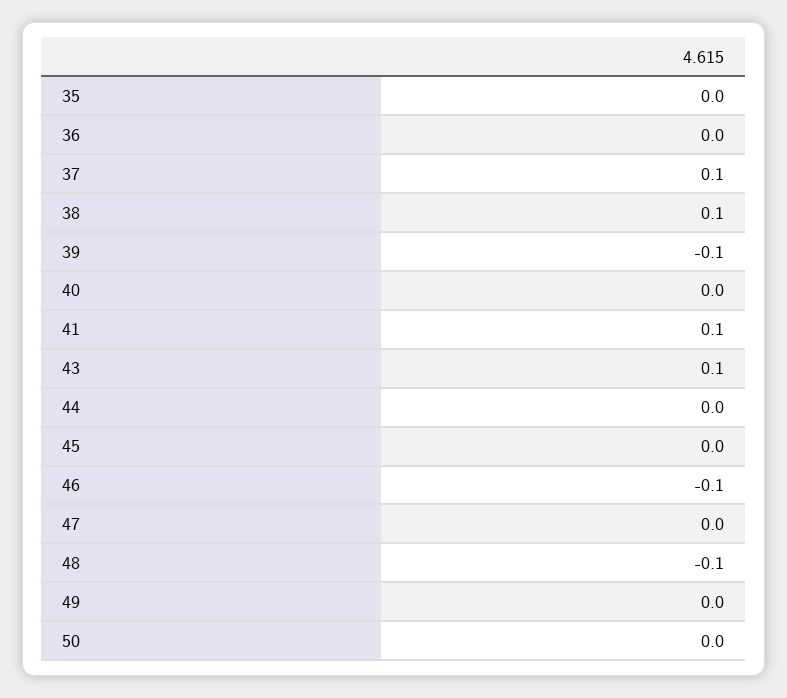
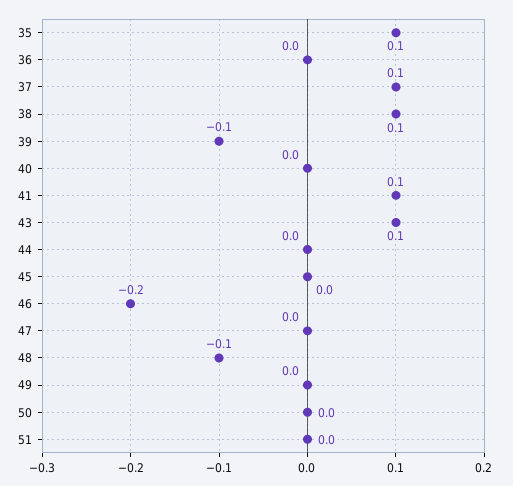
  {
-   "35": 0,
+   "35": 0.1,
    "36": 0,
    "37": 0.1,
    "38": 0.1,
    "39": -0.1,
    "40": 0,
    "41": 0.1,
    "43": 0.1,
    "44": 0,
    "45": 0,
-   "46": -0.1,
+   "46": -0.2,
    "47": 0,
    "48": -0.1,
    "49": 0,
-   "50": 0
+   "50": 0,
+   "51": 0
  }

